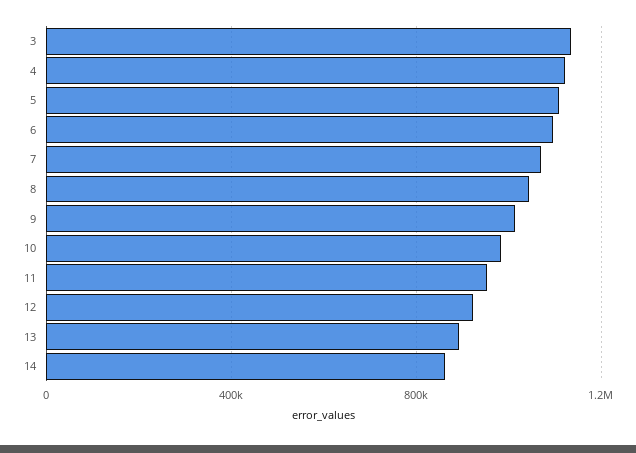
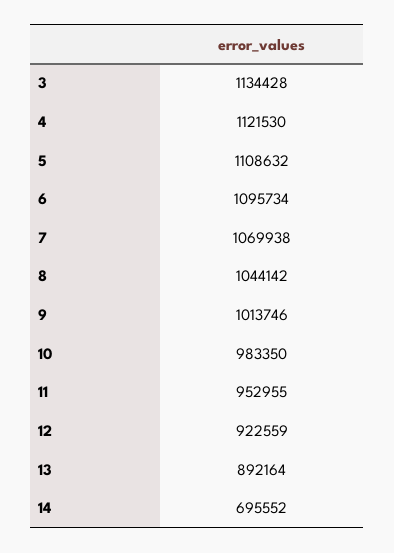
  {
    "3": 1134428,
    "4": 1121530,
    "5": 1108632,
    "6": 1095734,
    "7": 1069938,
    "8": 1044142,
    "9": 1013746,
    "10": 983350,
    "11": 952955,
    "12": 922559,
    "13": 892164,
-   "14": 850000
+   "14": 695552
  }

